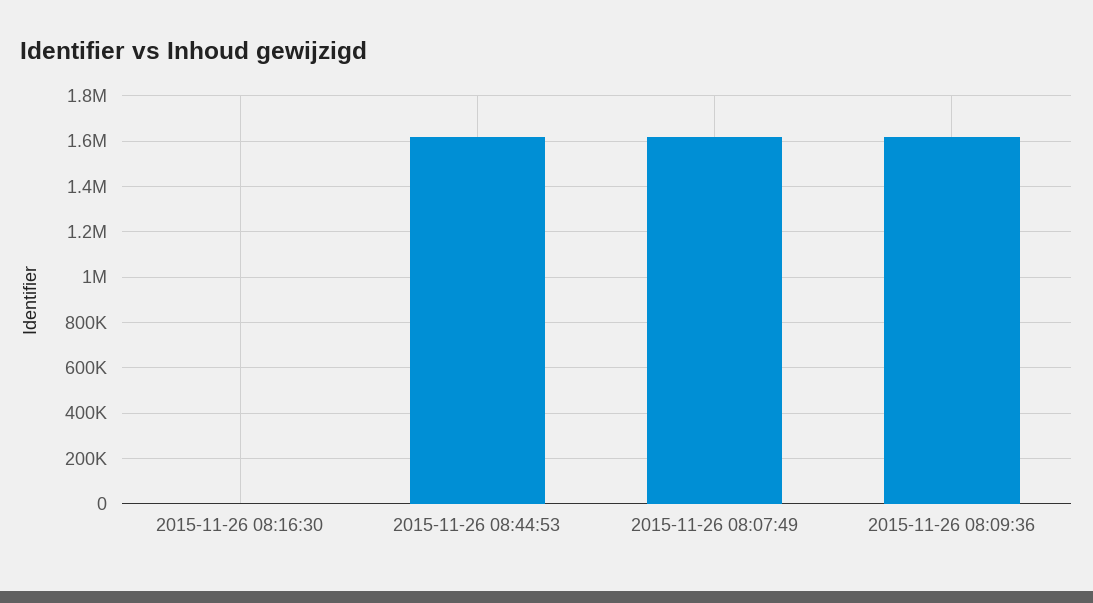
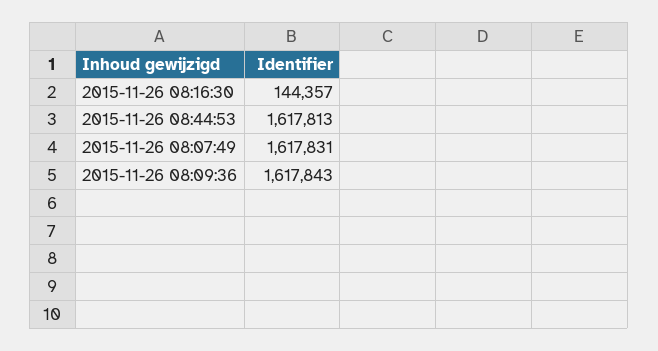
  {
-   "2015-11-26 08:16:30": 0,
+   "2015-11-26 08:16:30": 144357,
    "2015-11-26 08:44:53": 1617813,
    "2015-11-26 08:07:49": 1617831,
    "2015-11-26 08:09:36": 1617843
  }

